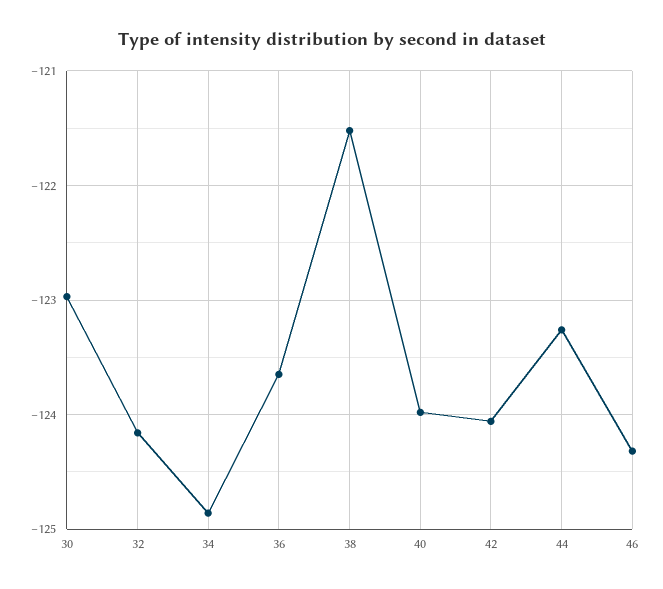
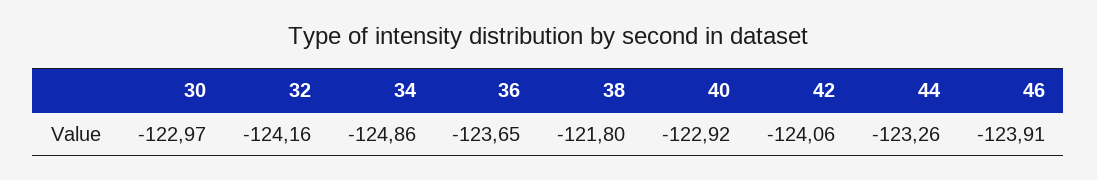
  {
    "30": -122.97,
    "32": -124.16,
    "34": -124.86,
    "36": -123.65,
-   "38": -121.5,
+   "38": -121.8,
-   "40": -124,
+   "40": -122.92,
    "42": -124.06,
    "44": -123.26,
-   "46": -124.3
+   "46": -123.91
  }

